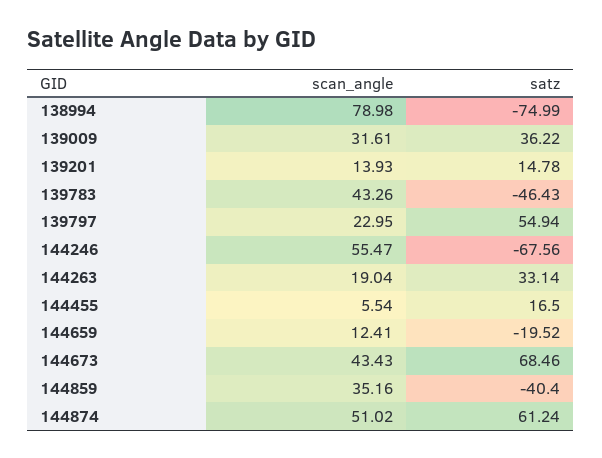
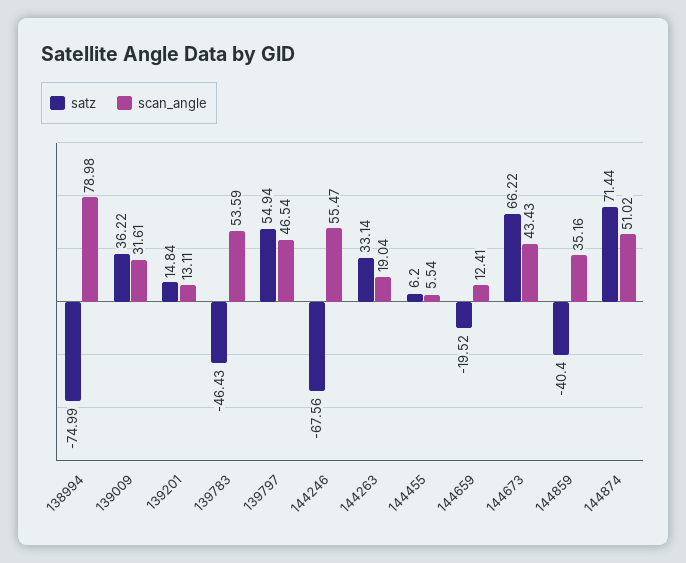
  {
    "scan_angle": {
      "138994": 78.98,
      "139009": 31.61,
-     "139201": 13.93,
+     "139201": 13.11,
-     "139783": 43.26,
+     "139783": 53.59,
-     "139797": 22.95,
+     "139797": 46.54,
      "144246": 55.47,
      "144263": 19.04,
      "144455": 5.54,
      "144659": 12.41,
      "144673": 43.43,
      "144859": 35.16,
      "144874": 51.02
    },
    "satz": {
      "138994": -74.99,
      "139009": 36.22,
-     "139201": 14.78,
+     "139201": 14.84,
      "139783": -46.43,
      "139797": 54.94,
      "144246": -67.56,
      "144263": 33.14,
-     "144455": 16.5,
+     "144455": 6.2,
      "144659": -19.52,
-     "144673": 68.46,
+     "144673": 66.22,
      "144859": -40.4,
-     "144874": 61.24
+     "144874": 71.44
    }
  }

